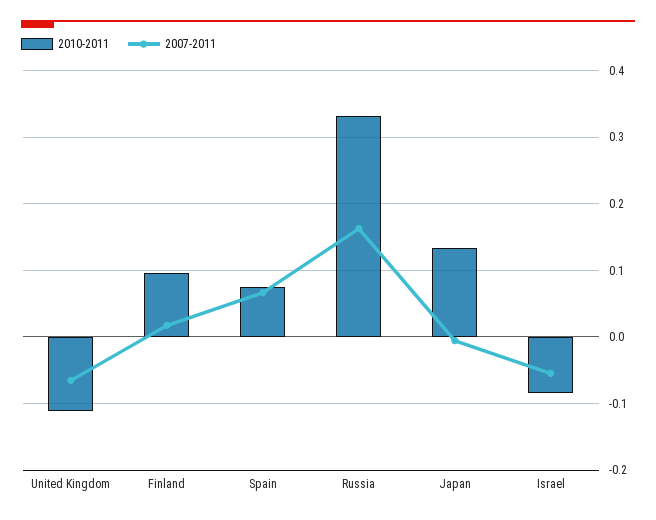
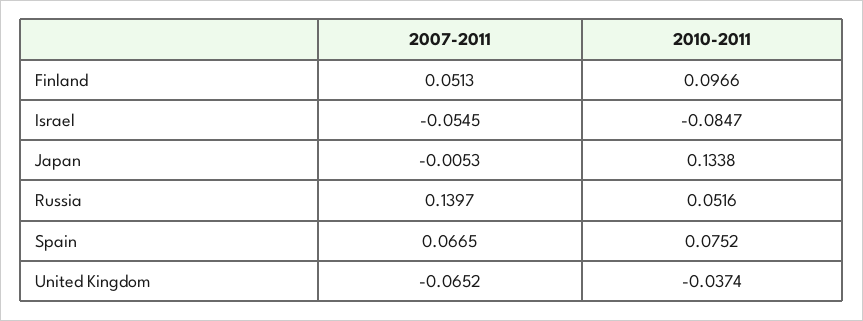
  {
    "2010-2011": {
-     "United Kingdom": -0.11,
+     "United Kingdom": -0.0374,
      "Finland": 0.0966,
      "Spain": 0.0752,
-     "Russia": 0.33,
+     "Russia": 0.0516,
      "Japan": 0.1338,
      "Israel": -0.0847
    },
    "2007-2011": {
      "United Kingdom": -0.0652,
-     "Finland": 0.02,
+     "Finland": 0.0513,
      "Spain": 0.0665,
-     "Russia": 0.16,
+     "Russia": 0.1397,
      "Japan": -0.0053,
      "Israel": -0.0545
    }
  }

